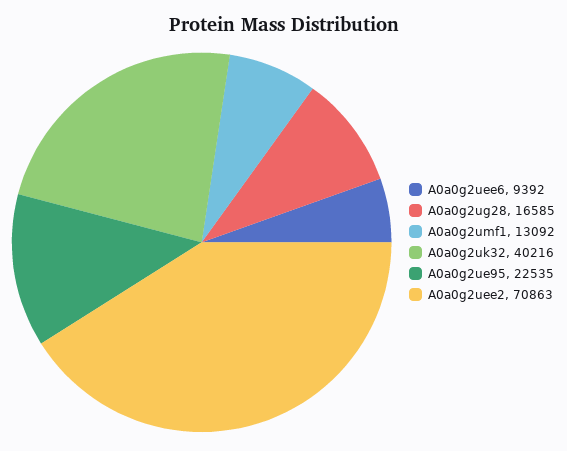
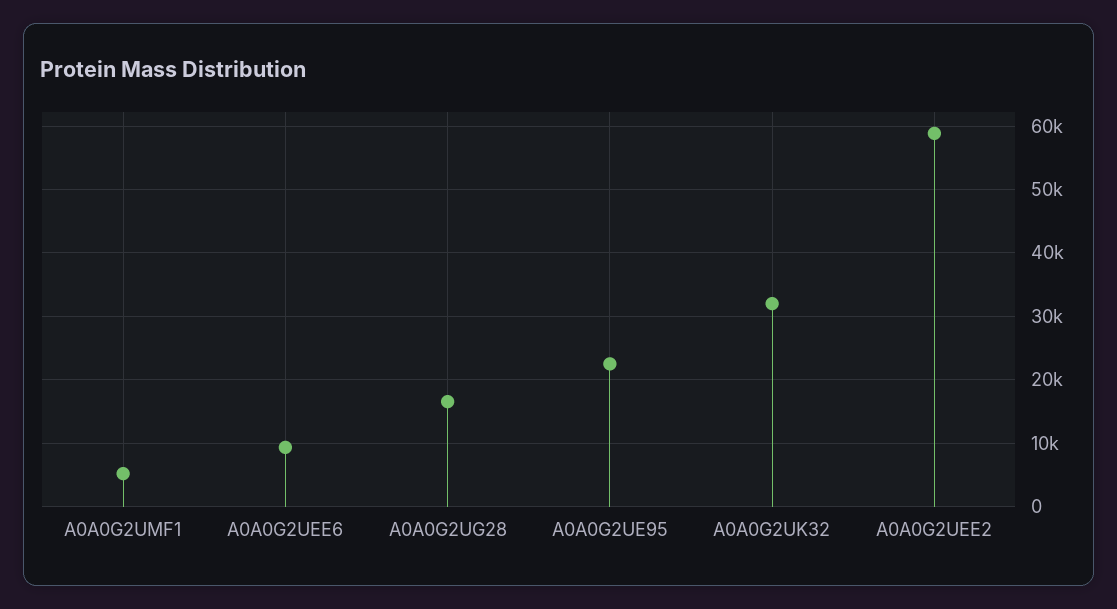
  {
    "A0a0g2uee6": 9392,
    "A0a0g2ug28": 16585,
-   "A0a0g2umf1": 13092,
+   "A0a0g2umf1": 5000,
-   "A0a0g2uk32": 40216,
+   "A0a0g2uk32": 32000,
    "A0a0g2ue95": 22535,
-   "A0a0g2uee2": 70863
+   "A0a0g2uee2": 59000
  }

